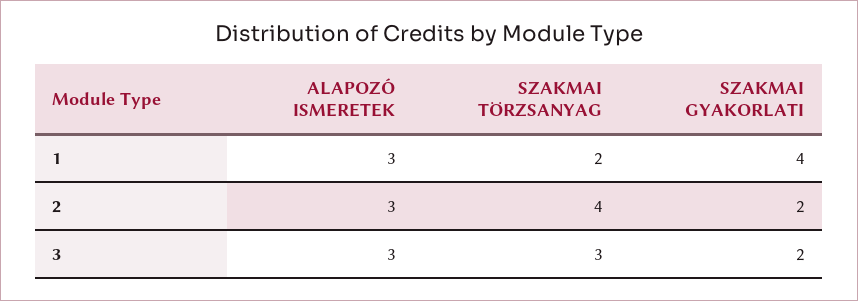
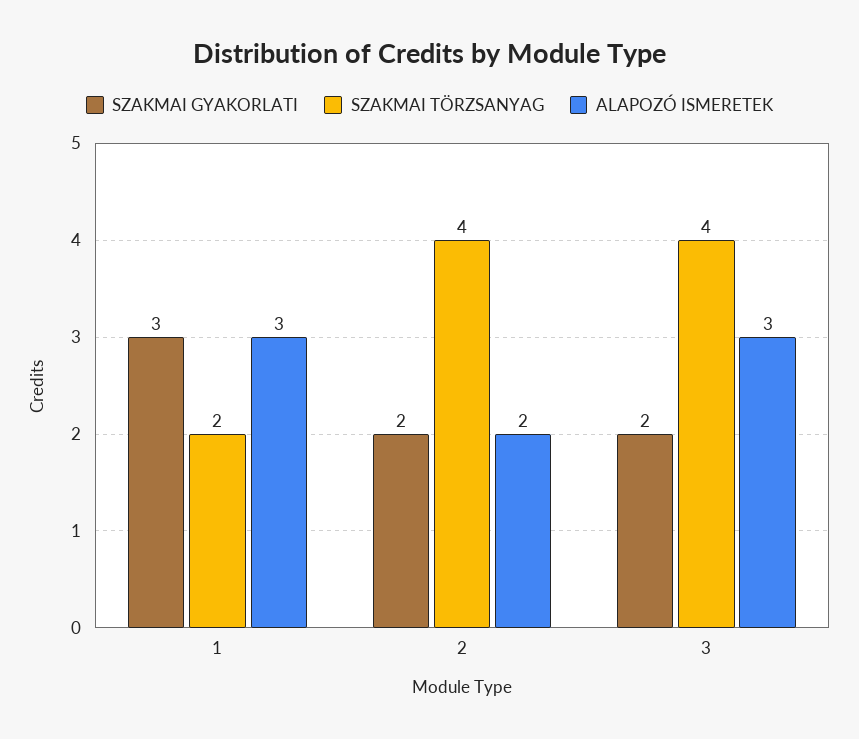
  {
    "ALAPOZÓ ISMERETEK": {
      "1": 3,
-     "2": 3,
+     "2": 2,
      "3": 3
    },
    "SZAKMAI TÖRZSANYAG": {
      "1": 2,
      "2": 4,
-     "3": 3
+     "3": 4
    },
    "SZAKMAI GYAKORLATI": {
-     "1": 4,
+     "1": 3,
      "2": 2,
      "3": 2
    }
  }

